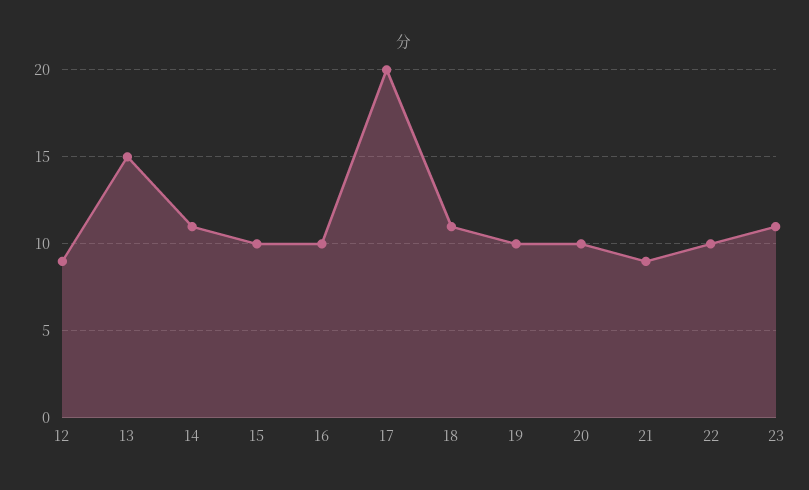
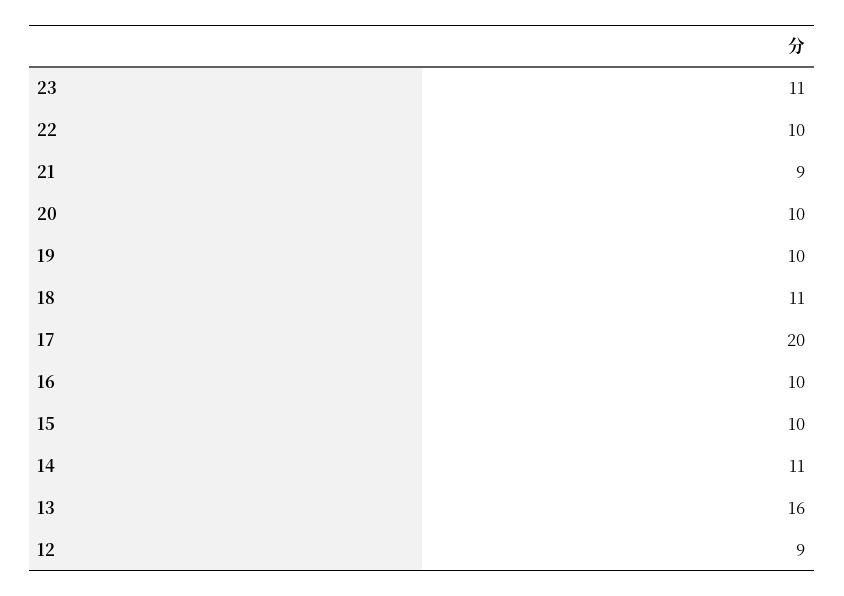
  {
    "12": 9,
-   "13": 15,
+   "13": 16,
    "14": 11,
    "15": 10,
    "16": 10,
    "17": 20,
    "18": 11,
    "19": 10,
    "20": 10,
    "21": 9,
    "22": 10,
    "23": 11
  }

